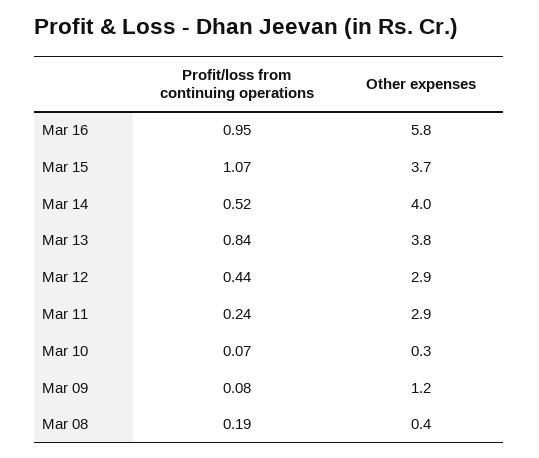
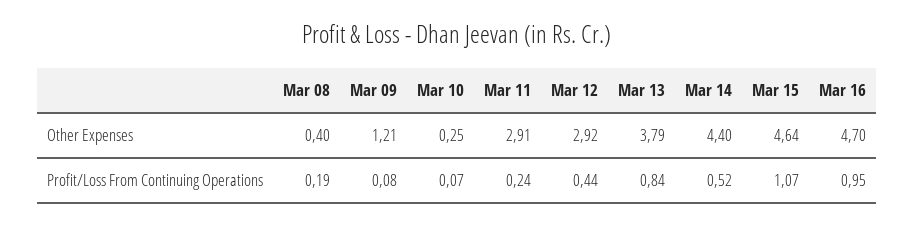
  {
    "Profit/loss from continuing operations": {
      "Mar 16": 0.95,
      "Mar 15": 1.07,
      "Mar 14": 0.52,
      "Mar 13": 0.84,
      "Mar 12": 0.44,
      "Mar 11": 0.24,
      "Mar 10": 0.07,
      "Mar 09": 0.08,
      "Mar 08": 0.19
    },
    "Other expenses": {
-     "Mar 16": 5.8,
+     "Mar 16": 4.7,
-     "Mar 15": 3.7,
+     "Mar 15": 4.64,
-     "Mar 14": 4,
+     "Mar 14": 4.4,
      "Mar 13": 3.79,
      "Mar 12": 2.92,
      "Mar 11": 2.91,
      "Mar 10": 0.25,
      "Mar 09": 1.21,
      "Mar 08": 0.4
    }
  }

